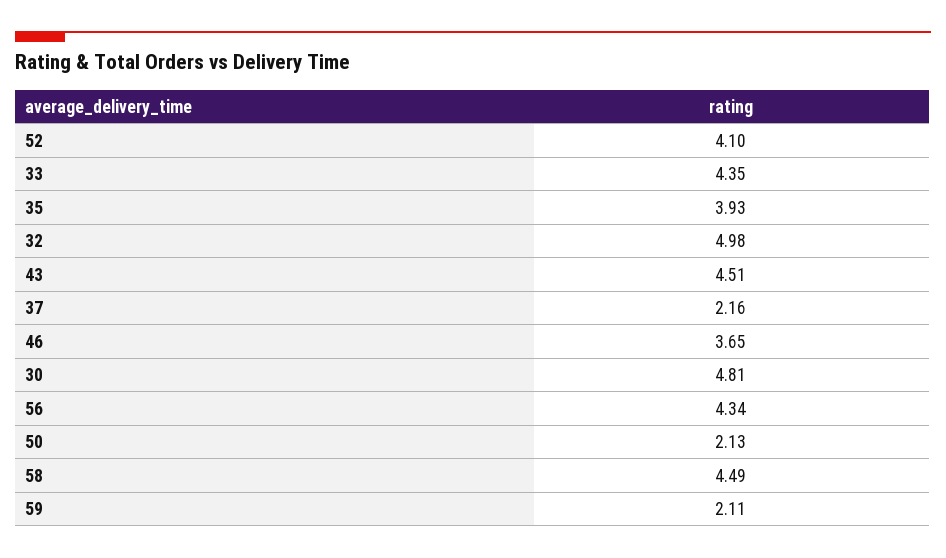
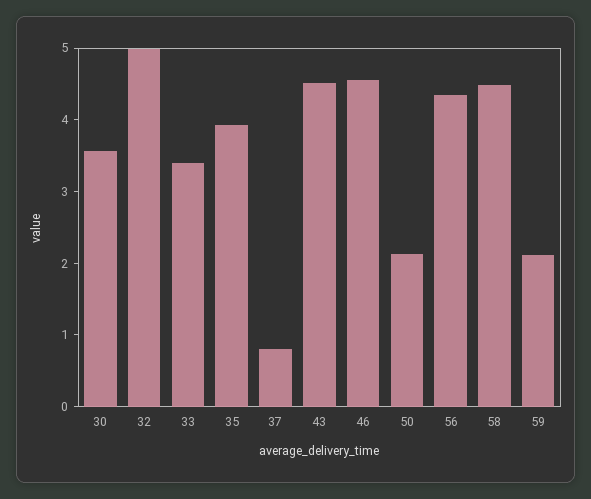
  {
-   "52": 4.1,
-   "33": 4.35,
+   "33": 3.4,
    "35": 3.93,
    "32": 4.98,
    "43": 4.51,
-   "37": 2.16,
+   "37": 0.8,
-   "46": 3.65,
+   "46": 4.6,
-   "30": 4.81,
+   "30": 3.6,
    "56": 4.34,
    "50": 2.13,
    "58": 4.49,
    "59": 2.11
  }

